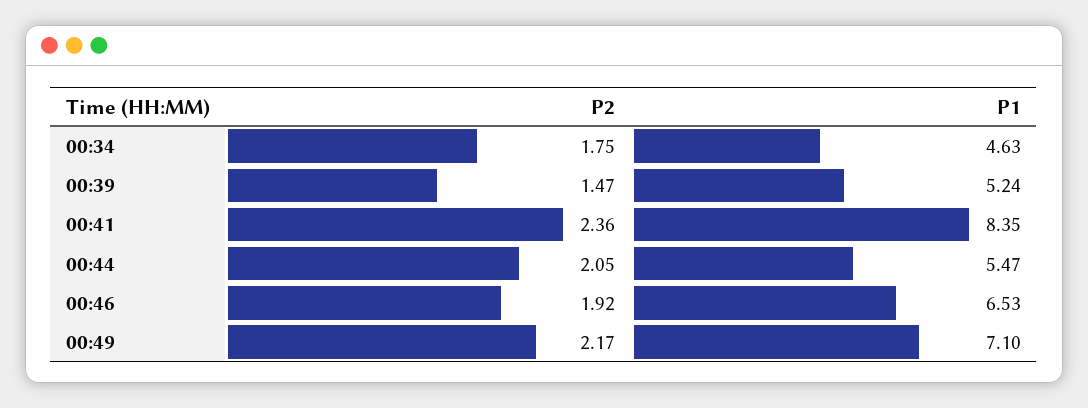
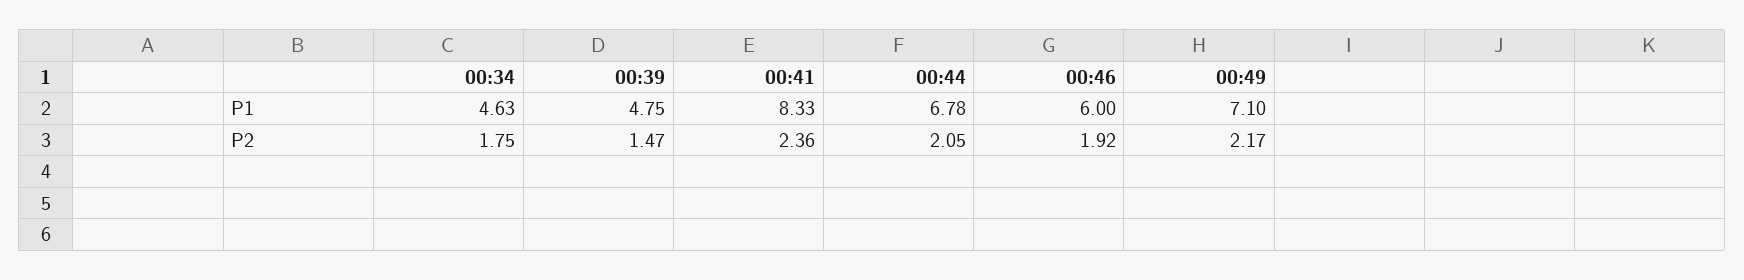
  {
    "P2": {
      "00:34": 1.75,
      "00:39": 1.47,
      "00:41": 2.36,
      "00:44": 2.05,
      "00:46": 1.92,
      "00:49": 2.17
    },
    "P1": {
      "00:34": 4.63,
-     "00:39": 5.24,
+     "00:39": 4.75,
-     "00:41": 8.35,
+     "00:41": 8.33,
-     "00:44": 5.47,
+     "00:44": 6.78,
-     "00:46": 6.53,
+     "00:46": 6,
      "00:49": 7.1
    }
  }

